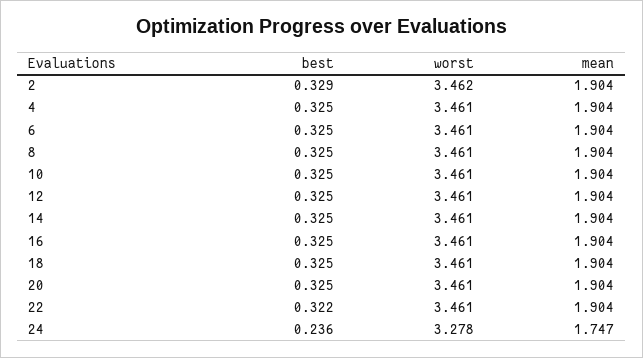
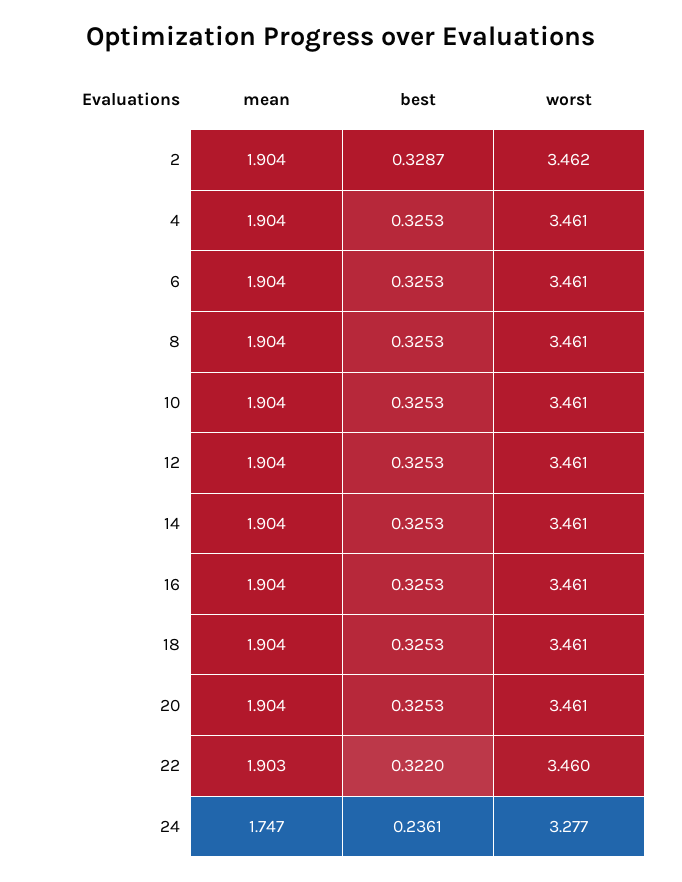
  {
    "best": {
      "2": 0.3287,
      "4": 0.3253,
      "6": 0.3253,
      "8": 0.3253,
      "10": 0.3253,
      "12": 0.3253,
      "14": 0.3253,
      "16": 0.3253,
      "18": 0.3253,
      "20": 0.3253,
      "22": 0.322,
      "24": 0.2361
    },
    "worst": {
      "2": 3.462,
      "4": 3.461,
      "6": 3.461,
      "8": 3.461,
      "10": 3.461,
      "12": 3.461,
      "14": 3.461,
      "16": 3.461,
      "18": 3.461,
      "20": 3.461,
-     "22": 3.461,
+     "22": 3.46,
-     "24": 3.278
+     "24": 3.277
    },
    "mean": {
      "2": 1.904,
      "4": 1.904,
      "6": 1.904,
      "8": 1.904,
      "10": 1.904,
      "12": 1.904,
      "14": 1.904,
      "16": 1.904,
      "18": 1.904,
      "20": 1.904,
-     "22": 1.904,
+     "22": 1.903,
      "24": 1.747
    }
  }

